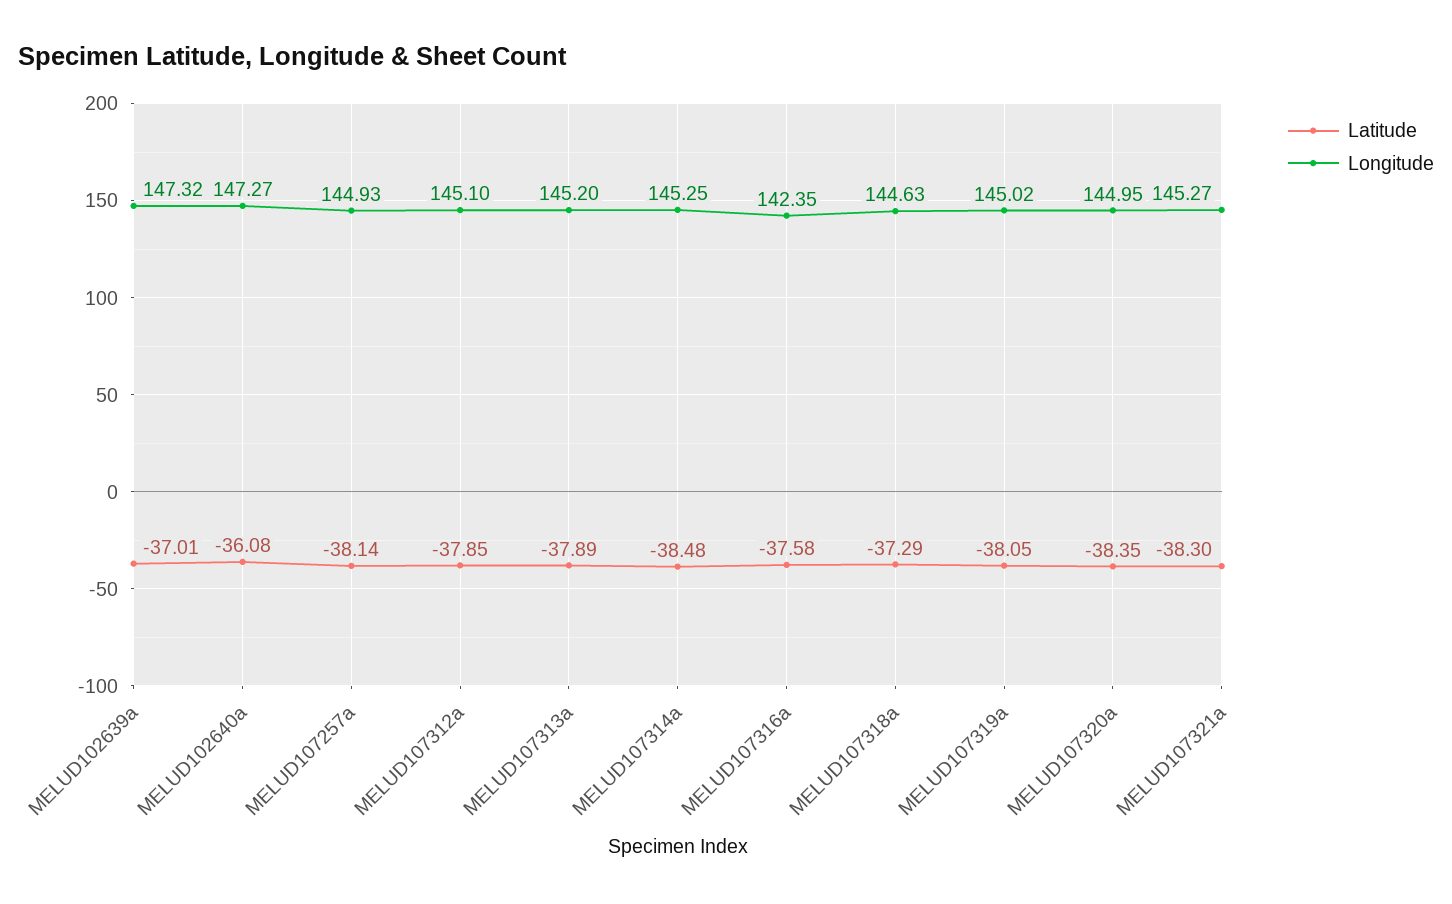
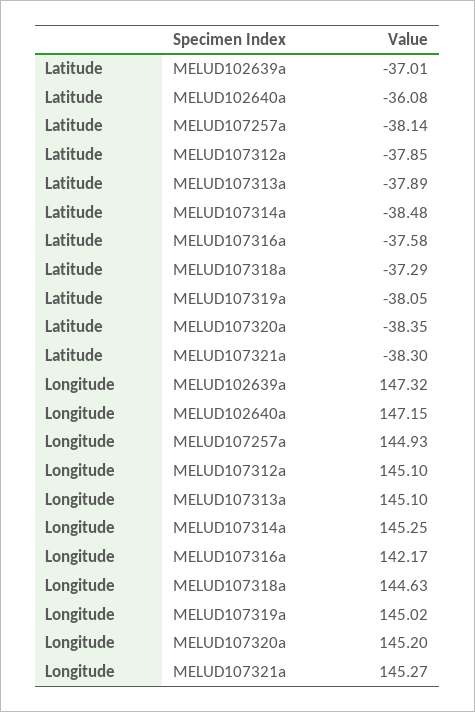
  {
    "Latitude": {
      "MELUD102639a": -37.01,
      "MELUD102640a": -36.08,
      "MELUD107257a": -38.14,
      "MELUD107312a": -37.85,
      "MELUD107313a": -37.89,
      "MELUD107314a": -38.48,
      "MELUD107316a": -37.58,
      "MELUD107318a": -37.29,
      "MELUD107319a": -38.05,
      "MELUD107320a": -38.35,
      "MELUD107321a": -38.3
    },
    "Longitude": {
      "MELUD102639a": 147.32,
-     "MELUD102640a": 147.27,
+     "MELUD102640a": 147.15,
      "MELUD107257a": 144.93,
      "MELUD107312a": 145.1,
-     "MELUD107313a": 145.2,
+     "MELUD107313a": 145.1,
      "MELUD107314a": 145.25,
-     "MELUD107316a": 142.35,
+     "MELUD107316a": 142.17,
      "MELUD107318a": 144.63,
      "MELUD107319a": 145.02,
-     "MELUD107320a": 144.95,
+     "MELUD107320a": 145.2,
      "MELUD107321a": 145.27
    }
  }

